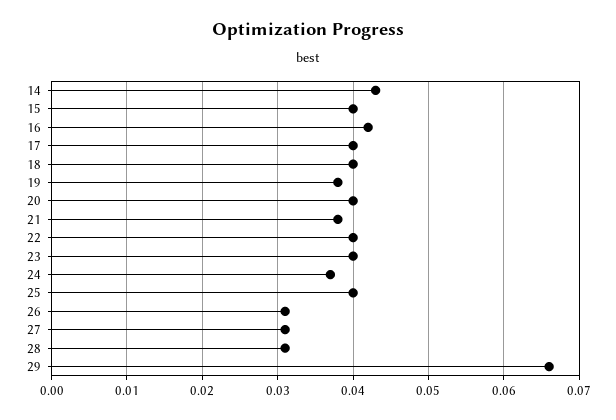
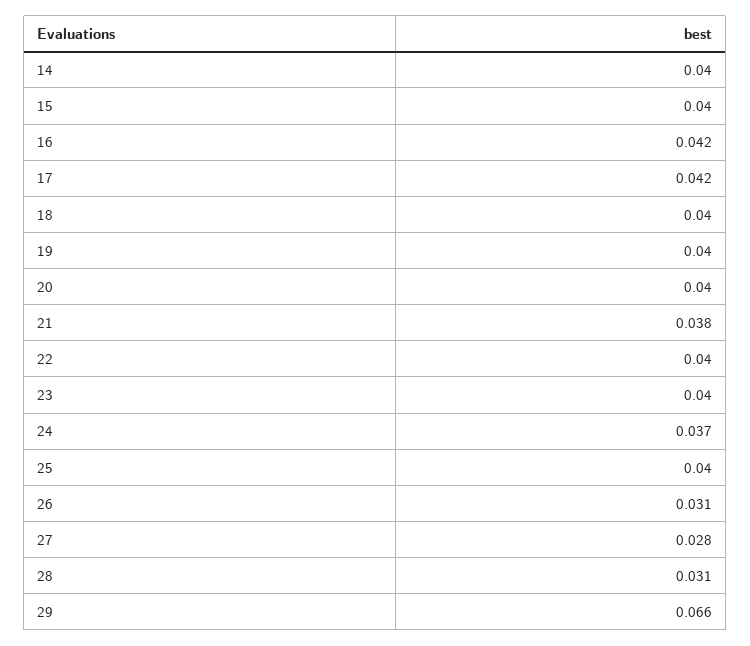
  {
-   "14": 0.043,
+   "14": 0.04,
    "15": 0.04,
    "16": 0.042,
-   "17": 0.04,
+   "17": 0.042,
    "18": 0.04,
-   "19": 0.038,
+   "19": 0.04,
    "20": 0.04,
    "21": 0.038,
    "22": 0.04,
    "23": 0.04,
    "24": 0.037,
    "25": 0.04,
    "26": 0.031,
-   "27": 0.031,
+   "27": 0.028,
    "28": 0.031,
    "29": 0.066
  }

